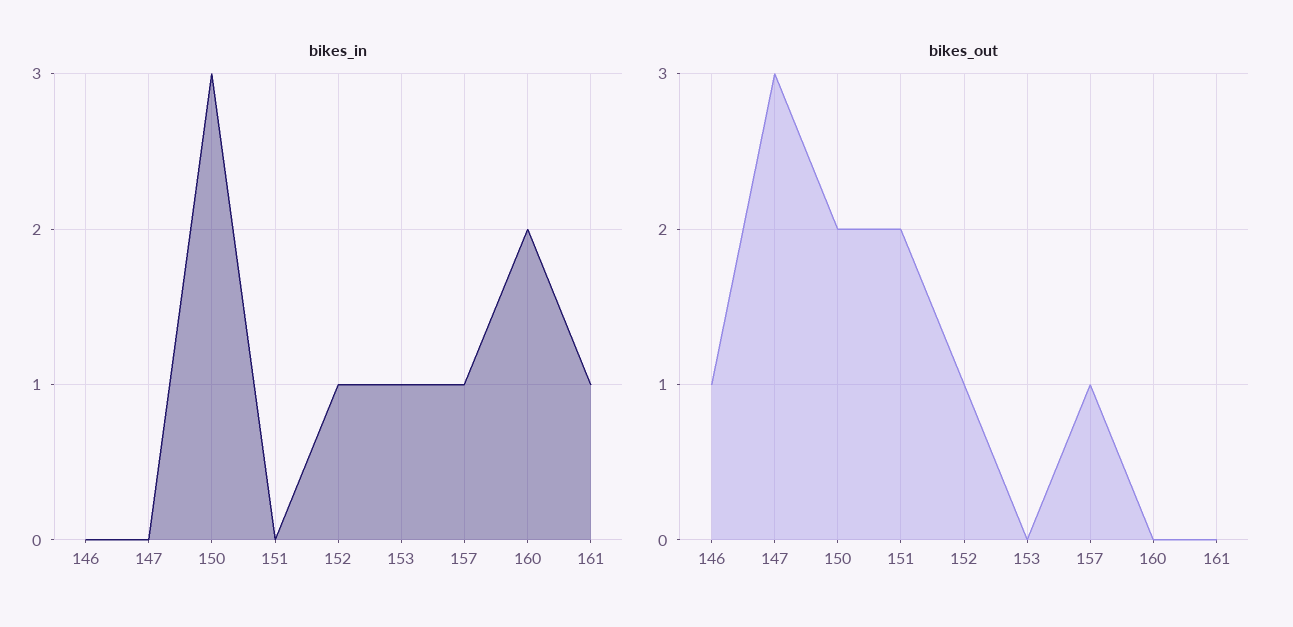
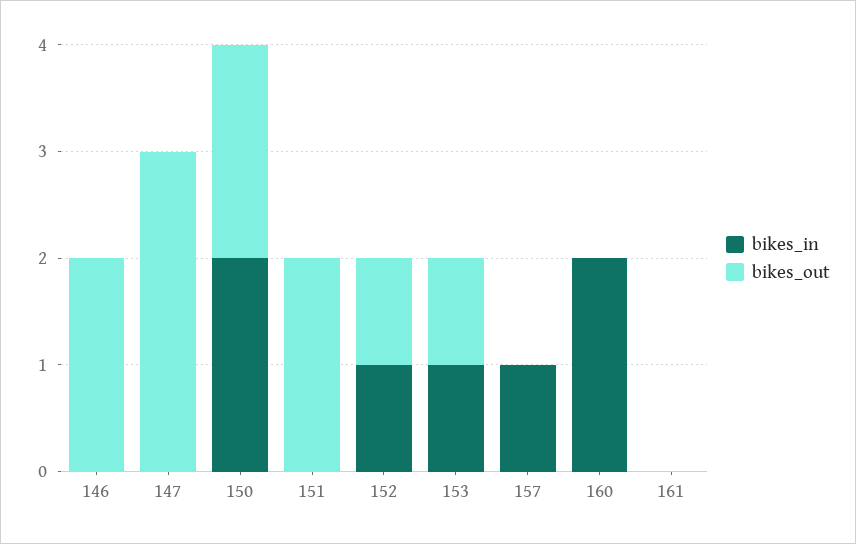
  {
    "bikes_in": {
      "146": 0,
      "147": 0,
-     "150": 3,
+     "150": 2,
      "151": 0,
      "152": 1,
      "153": 1,
      "157": 1,
      "160": 2,
-     "161": 1
+     "161": 0
    },
    "bikes_out": {
-     "146": 1,
+     "146": 2,
      "147": 3,
      "150": 2,
      "151": 2,
      "152": 1,
-     "153": 0,
+     "153": 1,
-     "157": 1,
+     "157": 0,
      "160": 0,
      "161": 0
    }
  }

